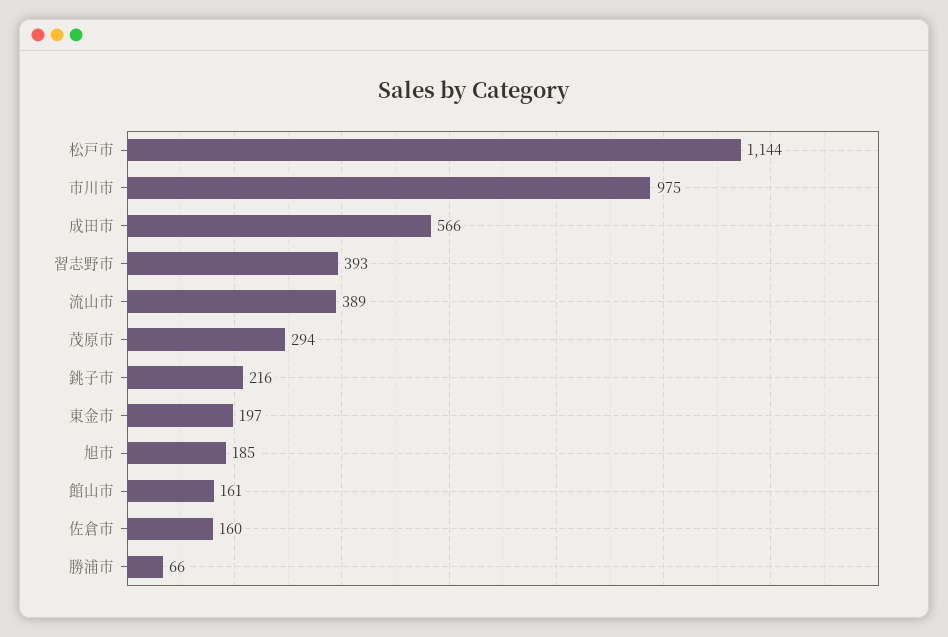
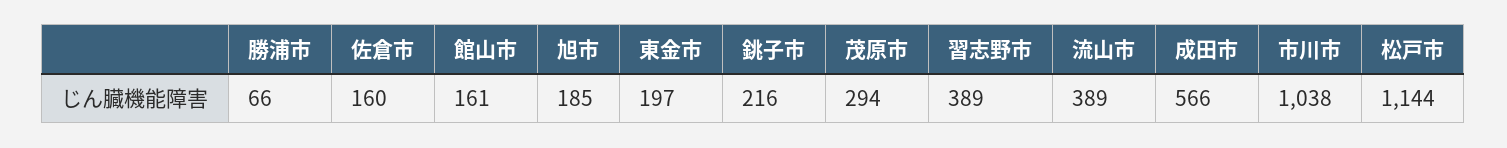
  {
    "松戸市": 1144,
-   "市川市": 975,
+   "市川市": 1038,
    "成田市": 566,
-   "習志野市": 393,
+   "習志野市": 389,
    "流山市": 389,
    "茂原市": 294,
    "銚子市": 216,
    "東金市": 197,
    "旭市": 185,
    "館山市": 161,
    "佐倉市": 160,
    "勝浦市": 66
  }

